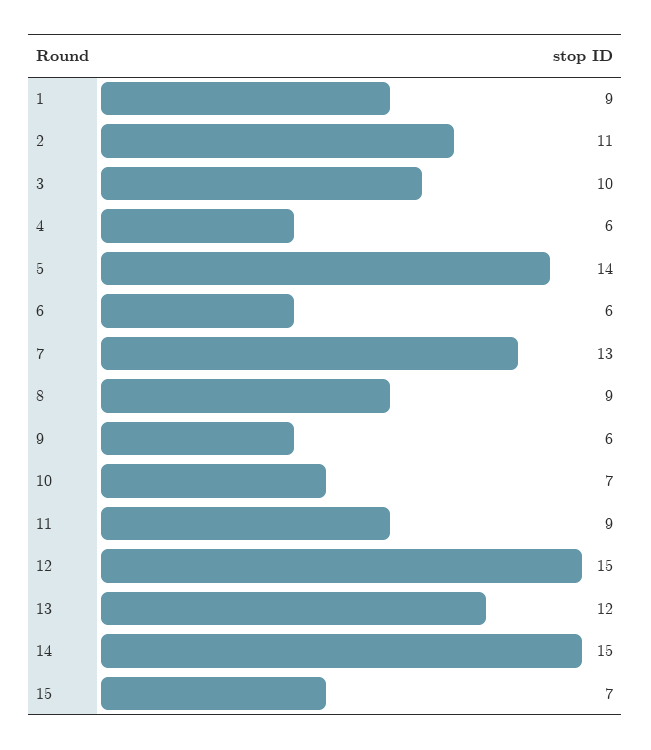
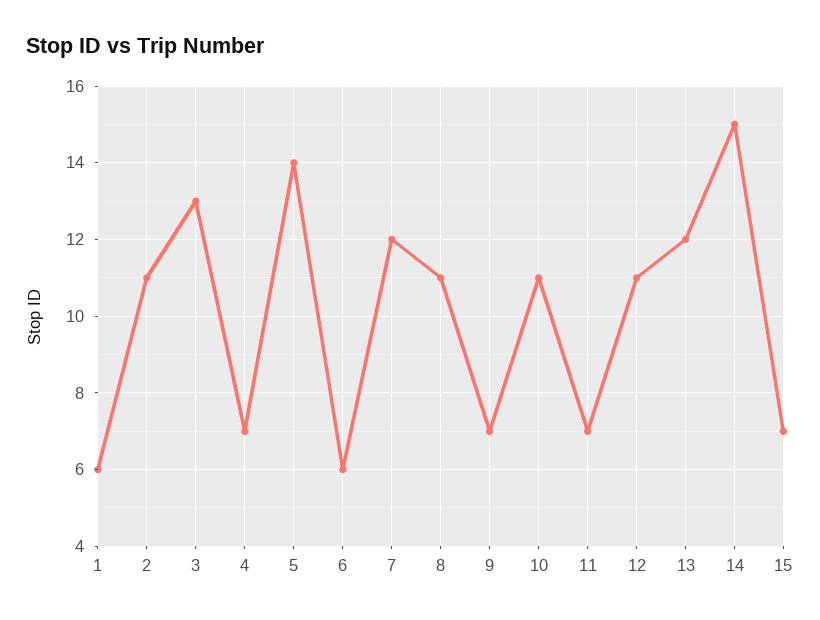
  {
-   "1": 9,
+   "1": 6,
    "2": 11,
-   "3": 10,
+   "3": 13,
-   "4": 6,
+   "4": 7,
    "5": 14,
    "6": 6,
-   "7": 13,
+   "7": 12,
-   "8": 9,
+   "8": 11,
-   "9": 6,
+   "9": 7,
-   "10": 7,
+   "10": 11,
-   "11": 9,
+   "11": 7,
-   "12": 15,
+   "12": 11,
    "13": 12,
    "14": 15,
    "15": 7
  }

